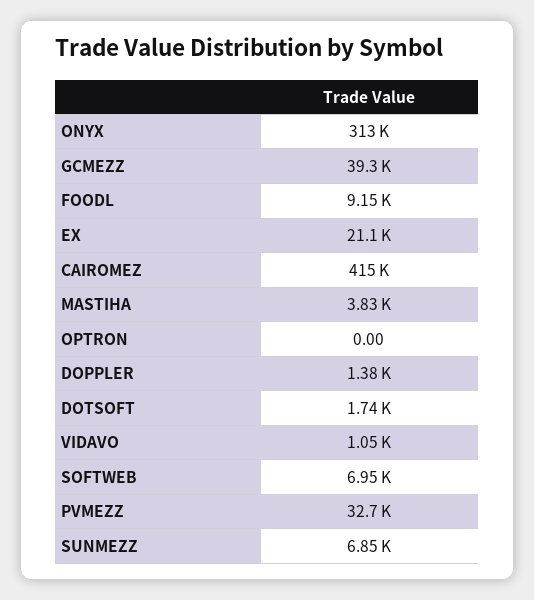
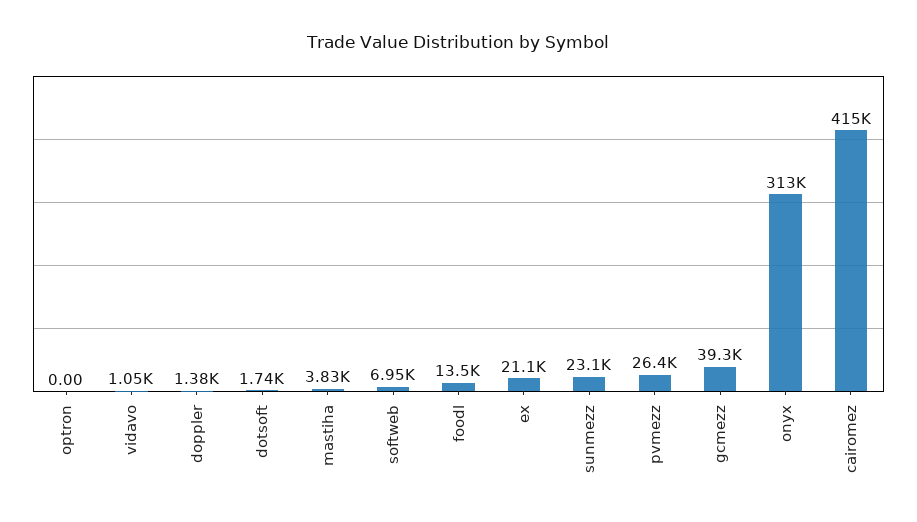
  {
    "ONYX": 313000,
    "GCMEZZ": 39300,
-   "FOODL": 9150,
+   "FOODL": 13500,
    "EX": 21100,
    "CAIROMEZ": 415000,
    "MASTIHA": 3830,
    "OPTRON": 0,
    "DOPPLER": 1380,
    "DOTSOFT": 1740,
    "VIDAVO": 1050,
    "SOFTWEB": 6950,
-   "PVMEZZ": 32700,
+   "PVMEZZ": 26400,
-   "SUNMEZZ": 6850
+   "SUNMEZZ": 23100
  }

